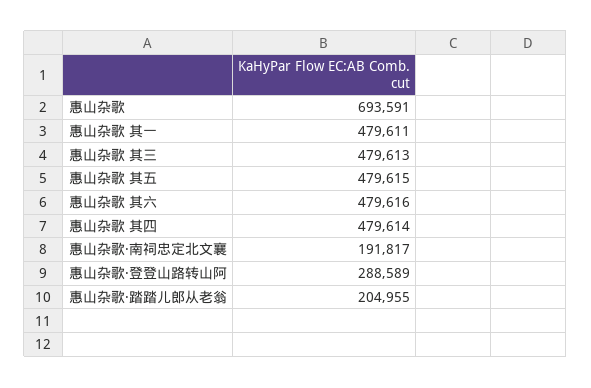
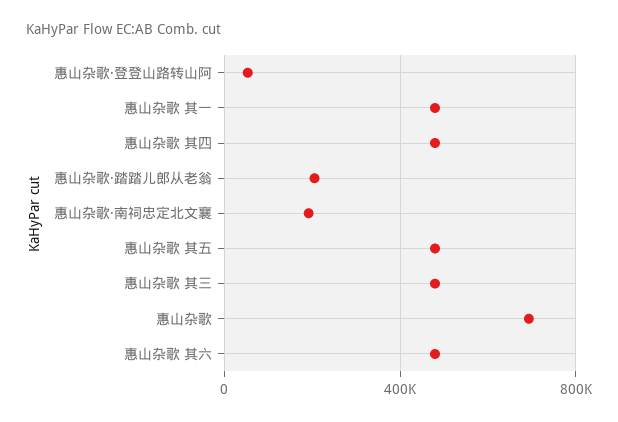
  {
    "惠山杂歌": 693591,
    "惠山杂歌 其一": 479611,
    "惠山杂歌 其三": 479613,
    "惠山杂歌 其五": 479615,
    "惠山杂歌 其六": 479616,
    "惠山杂歌 其四": 479614,
    "惠山杂歌·南祠忠定北文襄": 191817,
-   "惠山杂歌·登登山路转山阿": 288589,
+   "惠山杂歌·登登山路转山阿": 50000,
    "惠山杂歌·踏踏儿郎从老翁": 204955
  }

